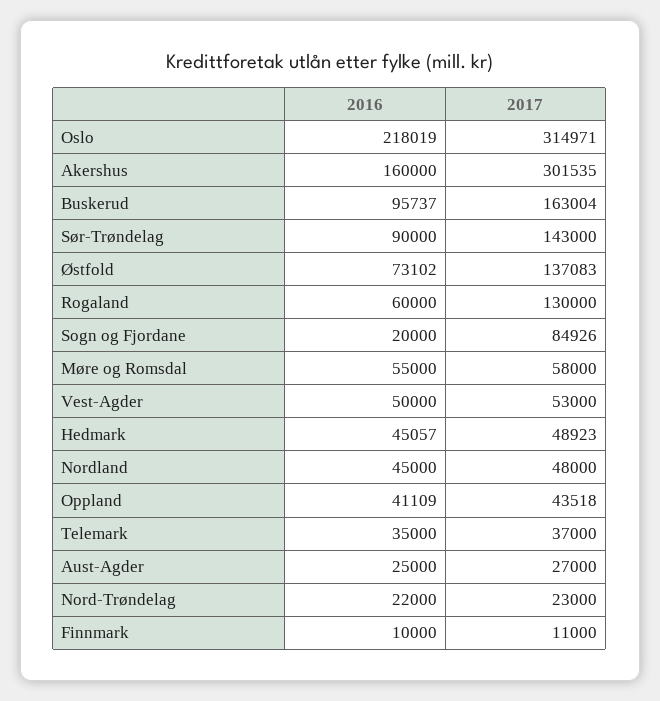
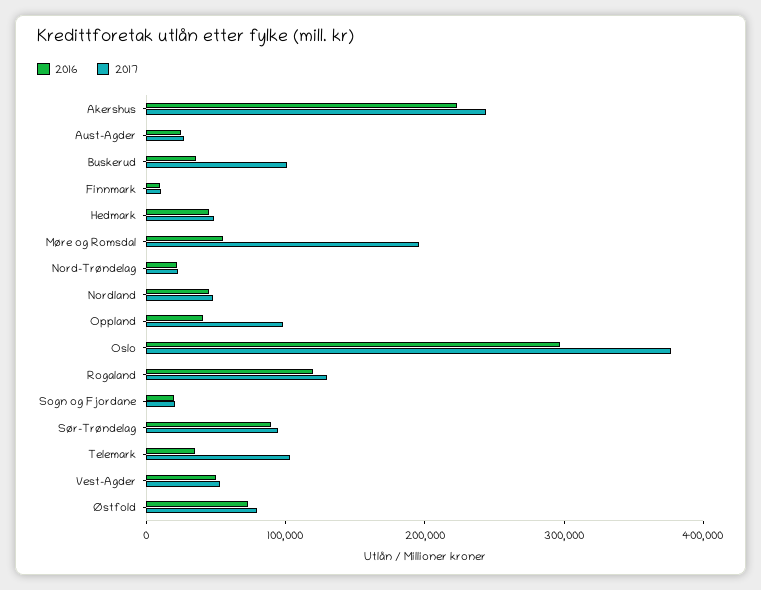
  {
    "2016": {
-     "Oslo": 218019,
+     "Oslo": 300000,
-     "Akershus": 160000,
+     "Akershus": 220000,
-     "Buskerud": 95737,
+     "Buskerud": 40000,
      "Sør-Trøndelag": 90000,
      "Østfold": 73102,
-     "Rogaland": 60000,
+     "Rogaland": 120000,
      "Sogn og Fjordane": 20000,
      "Møre og Romsdal": 55000,
      "Vest-Agder": 50000,
      "Hedmark": 45057,
      "Nordland": 45000,
      "Oppland": 41109,
      "Telemark": 35000,
      "Aust-Agder": 25000,
      "Nord-Trøndelag": 22000,
      "Finnmark": 10000
    },
    "2017": {
-     "Oslo": 314971,
+     "Oslo": 380000,
-     "Akershus": 301535,
+     "Akershus": 240000,
-     "Buskerud": 163004,
+     "Buskerud": 100000,
-     "Sør-Trøndelag": 143000,
+     "Sør-Trøndelag": 100000,
-     "Østfold": 137083,
+     "Østfold": 80000,
      "Rogaland": 130000,
-     "Sogn og Fjordane": 84926,
+     "Sogn og Fjordane": 20000,
-     "Møre og Romsdal": 58000,
+     "Møre og Romsdal": 200000,
      "Vest-Agder": 53000,
      "Hedmark": 48923,
      "Nordland": 48000,
-     "Oppland": 43518,
+     "Oppland": 100000,
-     "Telemark": 37000,
+     "Telemark": 100000,
      "Aust-Agder": 27000,
      "Nord-Trøndelag": 23000,
      "Finnmark": 11000
    }
  }

